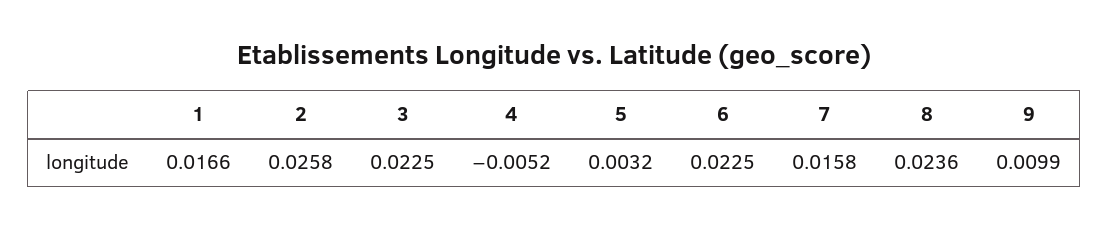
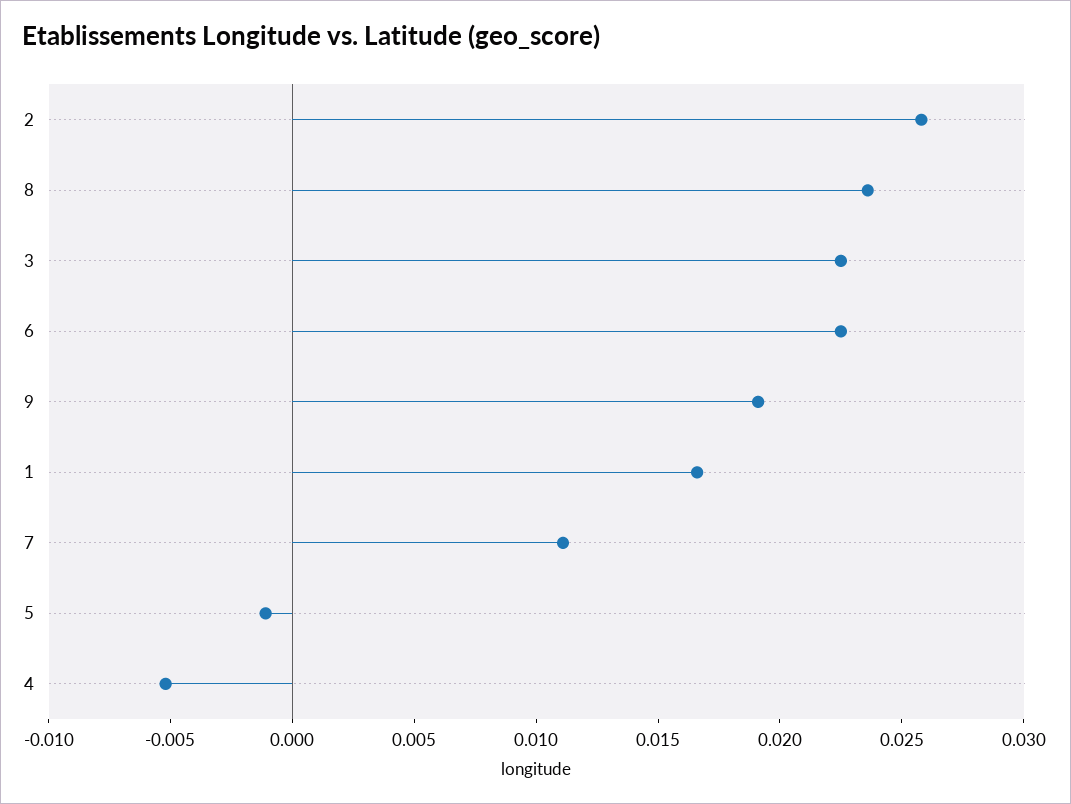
  {
    "1": 0.0166,
    "2": 0.0258,
    "3": 0.0225,
    "4": -0.0052,
-   "5": 0.0032,
+   "5": -0.001,
    "6": 0.0225,
-   "7": 0.0158,
+   "7": 0.011,
    "8": 0.0236,
-   "9": 0.0099
+   "9": 0.019
  }

